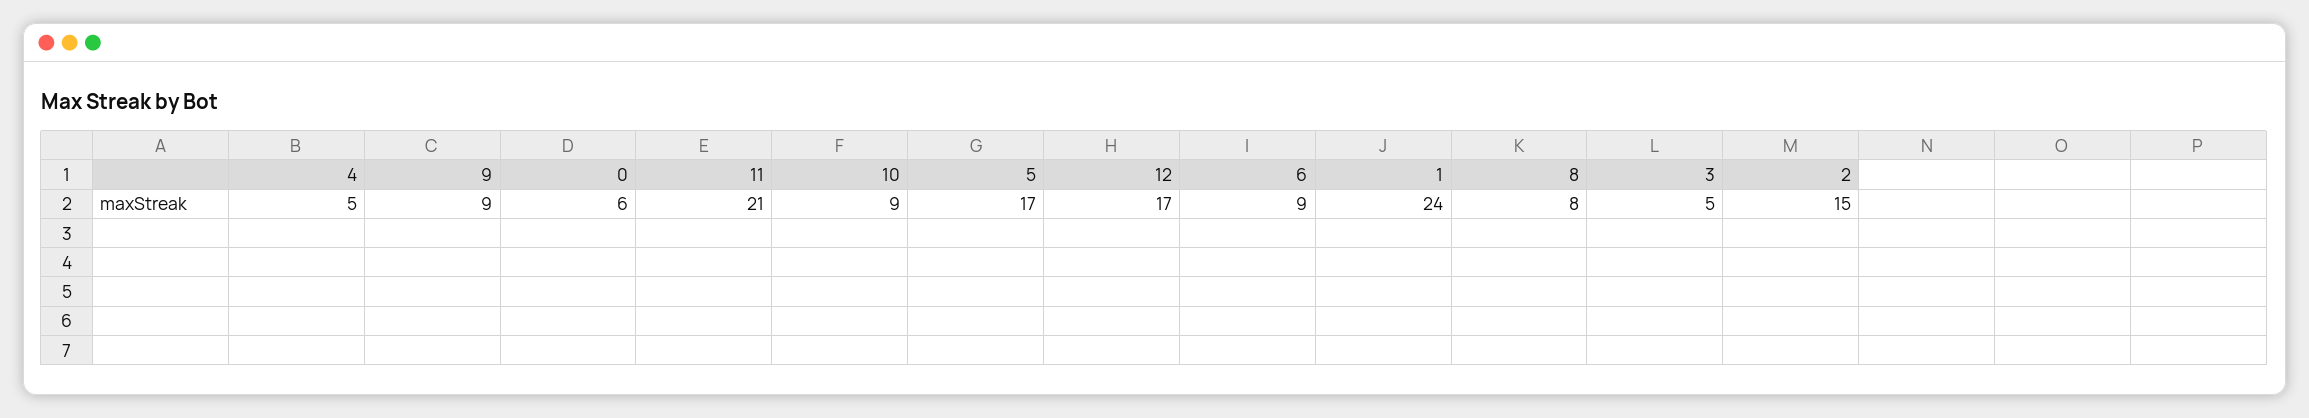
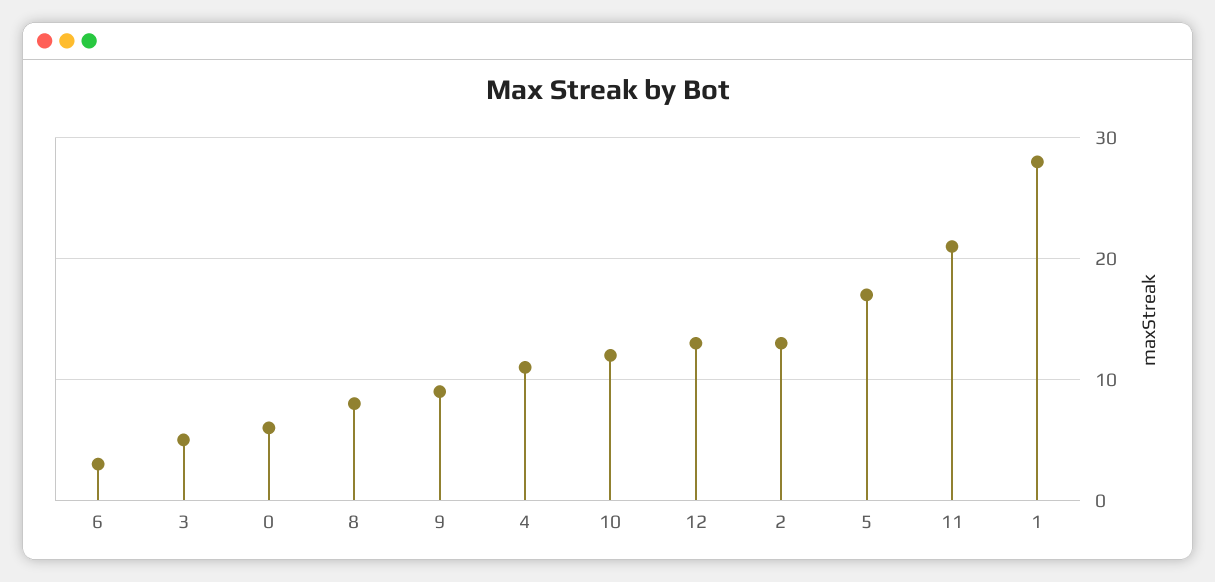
  {
-   "4": 5,
+   "4": 11,
    "9": 9,
    "0": 6,
    "11": 21,
-   "10": 9,
+   "10": 12,
    "5": 17,
-   "12": 17,
+   "12": 13,
-   "6": 9,
+   "6": 3,
-   "1": 24,
+   "1": 28,
    "8": 8,
    "3": 5,
-   "2": 15
+   "2": 13
  }

